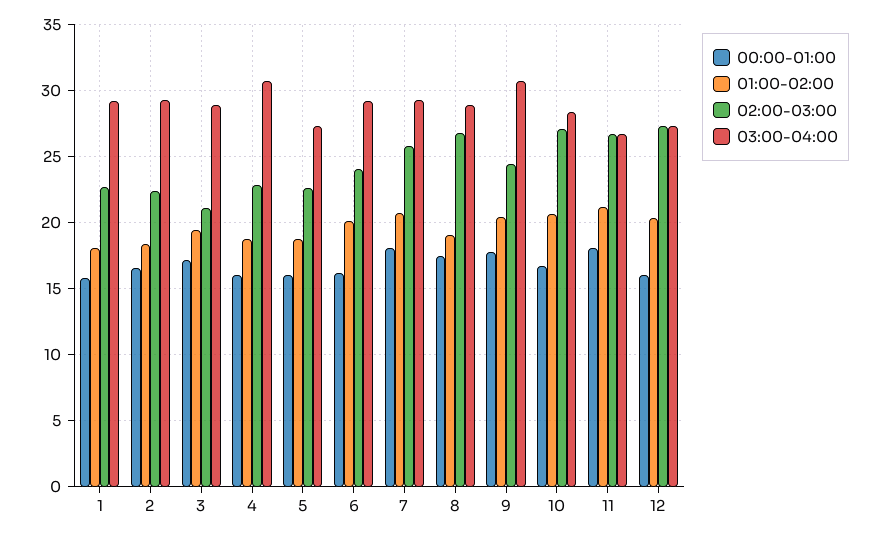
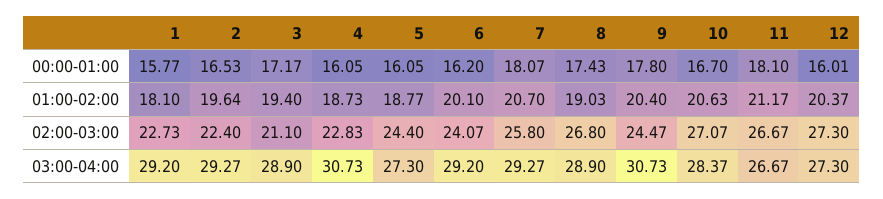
  {
    "00:00-01:00": {
      "1": 15.77,
      "2": 16.53,
      "3": 17.17,
      "4": 16.05,
      "5": 16.05,
      "6": 16.2,
      "7": 18.07,
      "8": 17.43,
      "9": 17.8,
      "10": 16.7,
      "11": 18.1,
      "12": 16.01
    },
    "01:00-02:00": {
      "1": 18.1,
-     "2": 18.5,
+     "2": 19.64,
      "3": 19.4,
      "4": 18.73,
      "5": 18.77,
      "6": 20.1,
      "7": 20.7,
      "8": 19.03,
      "9": 20.4,
      "10": 20.63,
      "11": 21.17,
      "12": 20.37
    },
    "02:00-03:00": {
      "1": 22.73,
      "2": 22.4,
      "3": 21.1,
      "4": 22.83,
-     "5": 22.5,
+     "5": 24.4,
      "6": 24.07,
      "7": 25.8,
      "8": 26.8,
      "9": 24.47,
      "10": 27.07,
      "11": 26.67,
      "12": 27.3
    },
    "03:00-04:00": {
      "1": 29.2,
      "2": 29.27,
      "3": 28.9,
      "4": 30.73,
      "5": 27.3,
      "6": 29.2,
      "7": 29.27,
      "8": 28.9,
      "9": 30.73,
      "10": 28.37,
      "11": 26.67,
      "12": 27.3
    }
  }

